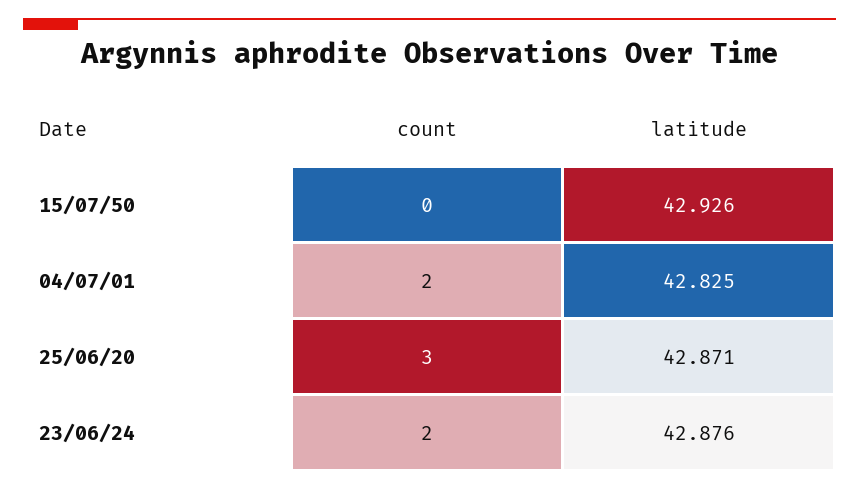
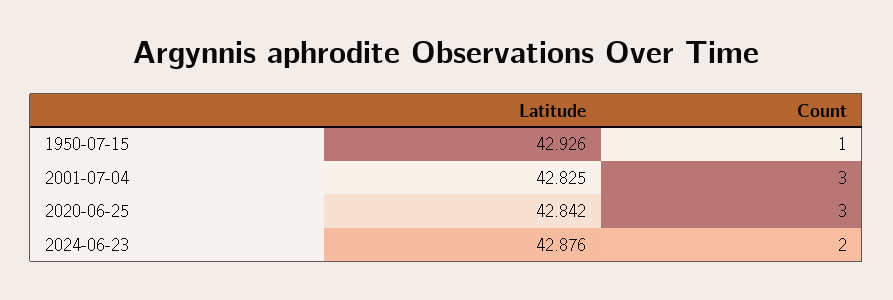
  {
    "count": {
-     "15/07/50": 0,
+     "15/07/50": 1,
-     "04/07/01": 2,
+     "04/07/01": 3,
      "25/06/20": 3,
      "23/06/24": 2
    },
    "latitude": {
      "15/07/50": 42.926,
      "04/07/01": 42.825,
-     "25/06/20": 42.871,
+     "25/06/20": 42.842,
      "23/06/24": 42.876
    }
  }

